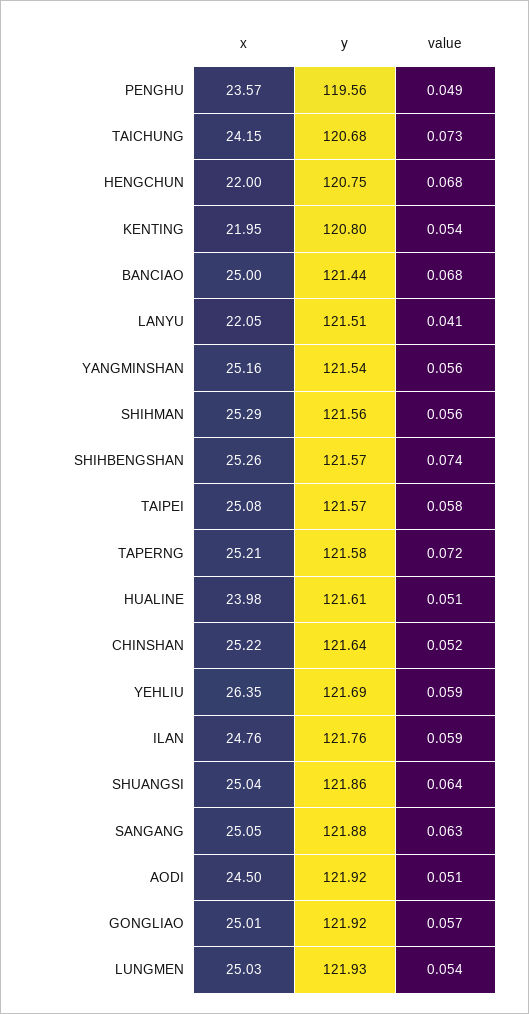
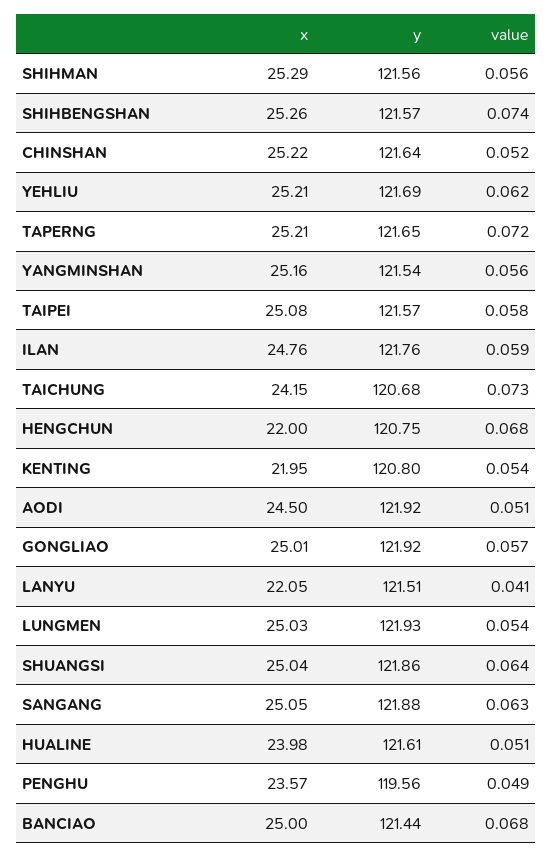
  {
    "x": {
      "PENGHU": 23.57,
      "TAICHUNG": 24.15,
      "HENGCHUN": 22,
      "KENTING": 21.95,
      "BANCIAO": 25,
      "LANYU": 22.05,
      "YANGMINSHAN": 25.16,
      "SHIHMAN": 25.29,
      "SHIHBENGSHAN": 25.26,
      "TAIPEI": 25.08,
      "TAPERNG": 25.21,
      "HUALINE": 23.98,
      "CHINSHAN": 25.22,
-     "YEHLIU": 26.35,
+     "YEHLIU": 25.21,
      "ILAN": 24.76,
      "SHUANGSI": 25.04,
      "SANGANG": 25.05,
      "AODI": 24.5,
      "GONGLIAO": 25.01,
      "LUNGMEN": 25.03
    },
    "y": {
      "PENGHU": 119.56,
      "TAICHUNG": 120.68,
      "HENGCHUN": 120.75,
      "KENTING": 120.8,
      "BANCIAO": 121.44,
      "LANYU": 121.51,
      "YANGMINSHAN": 121.54,
      "SHIHMAN": 121.56,
      "SHIHBENGSHAN": 121.57,
      "TAIPEI": 121.57,
-     "TAPERNG": 121.58,
+     "TAPERNG": 121.65,
      "HUALINE": 121.61,
      "CHINSHAN": 121.64,
      "YEHLIU": 121.69,
      "ILAN": 121.76,
      "SHUANGSI": 121.86,
      "SANGANG": 121.88,
      "AODI": 121.92,
      "GONGLIAO": 121.92,
      "LUNGMEN": 121.93
    },
    "value": {
      "PENGHU": 0.049,
      "TAICHUNG": 0.073,
      "HENGCHUN": 0.068,
      "KENTING": 0.054,
      "BANCIAO": 0.068,
      "LANYU": 0.041,
      "YANGMINSHAN": 0.056,
      "SHIHMAN": 0.056,
      "SHIHBENGSHAN": 0.074,
      "TAIPEI": 0.058,
      "TAPERNG": 0.072,
      "HUALINE": 0.051,
      "CHINSHAN": 0.052,
-     "YEHLIU": 0.059,
+     "YEHLIU": 0.062,
      "ILAN": 0.059,
      "SHUANGSI": 0.064,
      "SANGANG": 0.063,
      "AODI": 0.051,
      "GONGLIAO": 0.057,
      "LUNGMEN": 0.054
    }
  }

